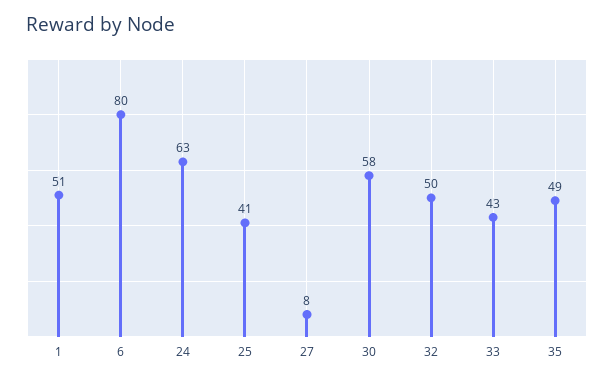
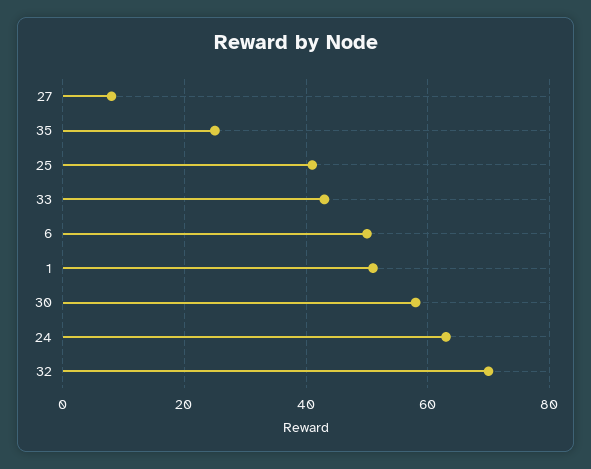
  {
    "1": 51,
-   "6": 80,
+   "6": 50,
    "24": 63,
    "25": 41,
    "27": 8,
    "30": 58,
-   "32": 50,
+   "32": 70,
    "33": 43,
-   "35": 49
+   "35": 25
  }

